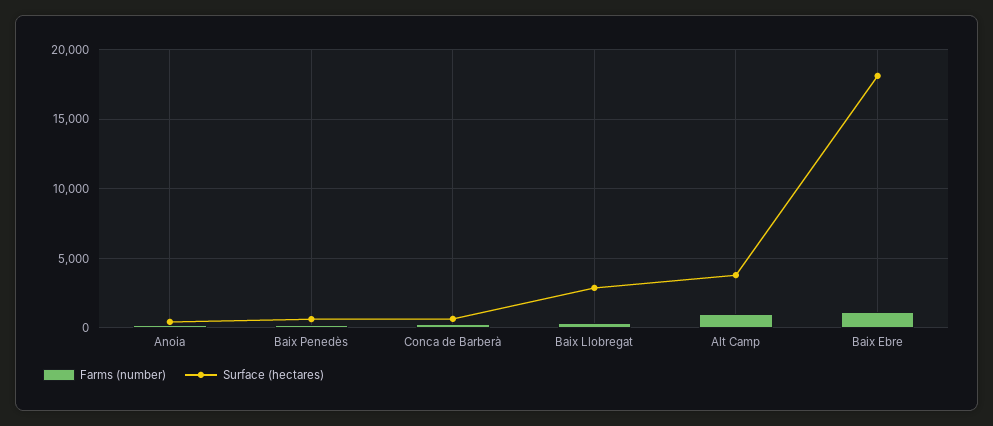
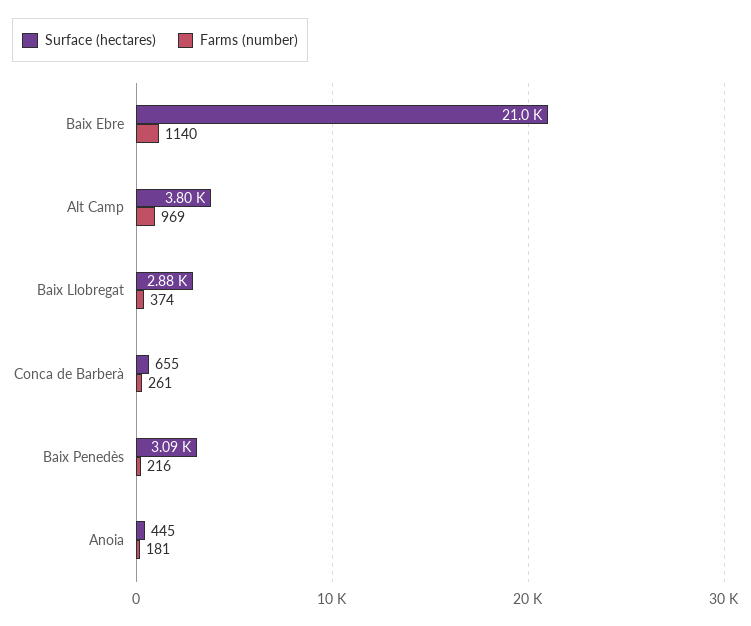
  {
    "Farms (number)": {
      "Anoia": 181,
      "Baix Penedès": 216,
      "Conca de Barberà": 261,
      "Baix Llobregat": 374,
      "Alt Camp": 969,
      "Baix Ebre": 1140
    },
    "Surface (hectares)": {
      "Anoia": 445,
-     "Baix Penedès": 500,
+     "Baix Penedès": 3090,
      "Conca de Barberà": 655,
      "Baix Llobregat": 2880,
      "Alt Camp": 3800,
-     "Baix Ebre": 18000
+     "Baix Ebre": 21000
    }
  }

